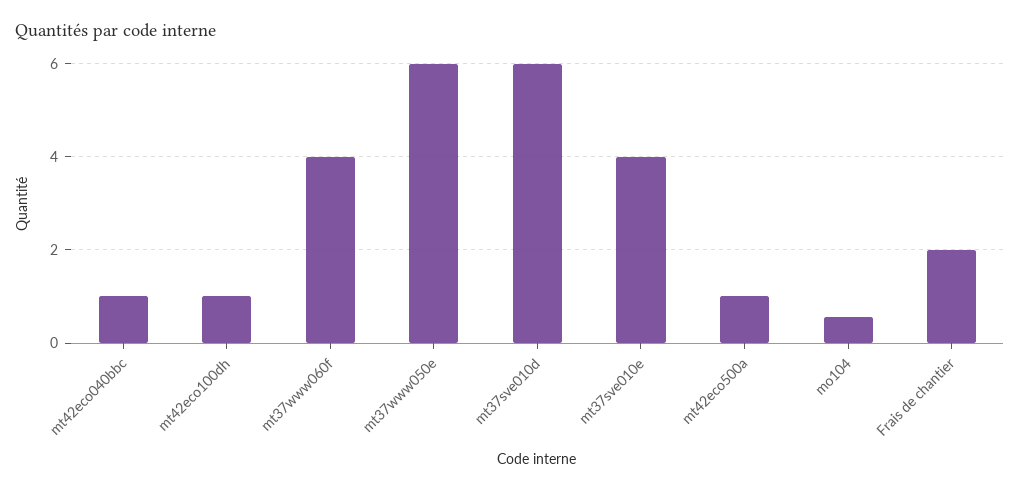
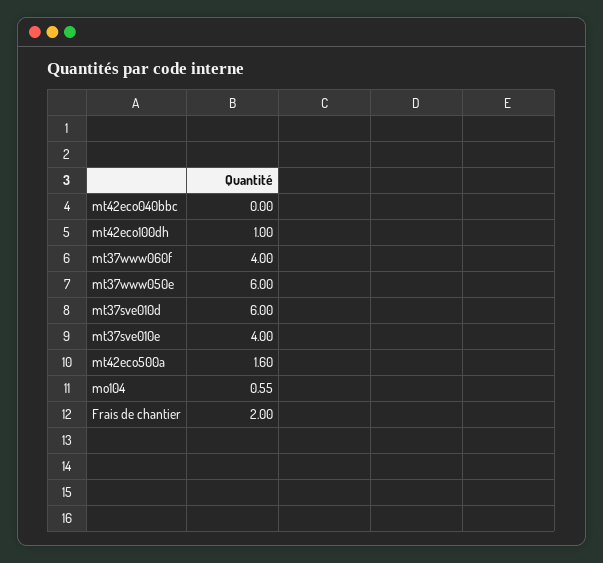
  {
-   "mt42eco040bbc": 1,
+   "mt42eco040bbc": 0,
    "mt42eco100dh": 1,
    "mt37www060f": 4,
    "mt37www050e": 6,
    "mt37sve010d": 6,
    "mt37sve010e": 4,
-   "mt42eco500a": 1,
+   "mt42eco500a": 1.6,
    "mo104": 0.55,
    "Frais de chantier": 2
  }

